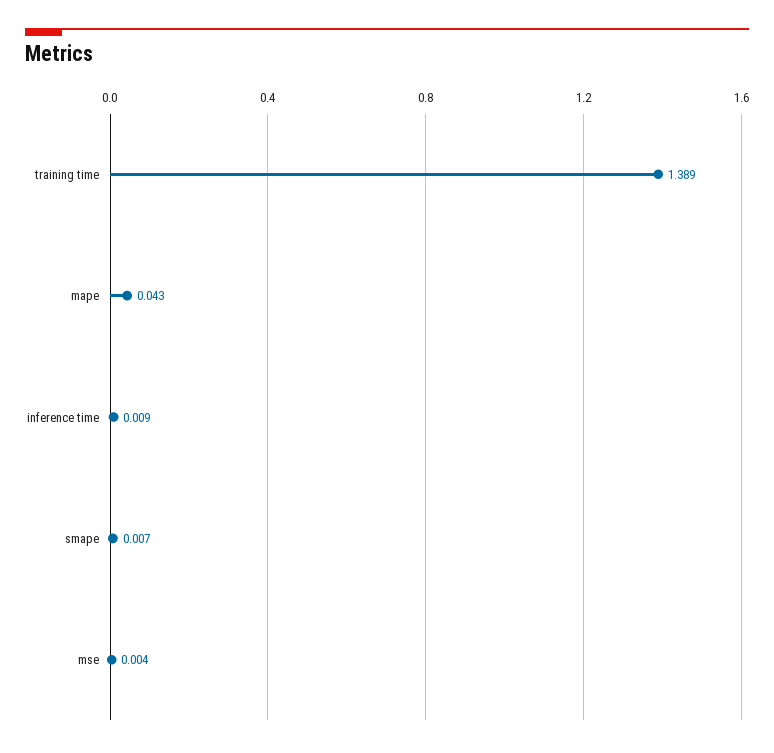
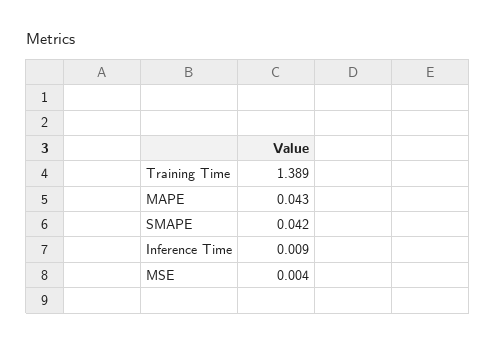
  {
    "training time": 1.389,
    "mape": 0.043,
    "inference time": 0.009,
-   "smape": 0.007,
+   "smape": 0.042,
    "mse": 0.004
  }

